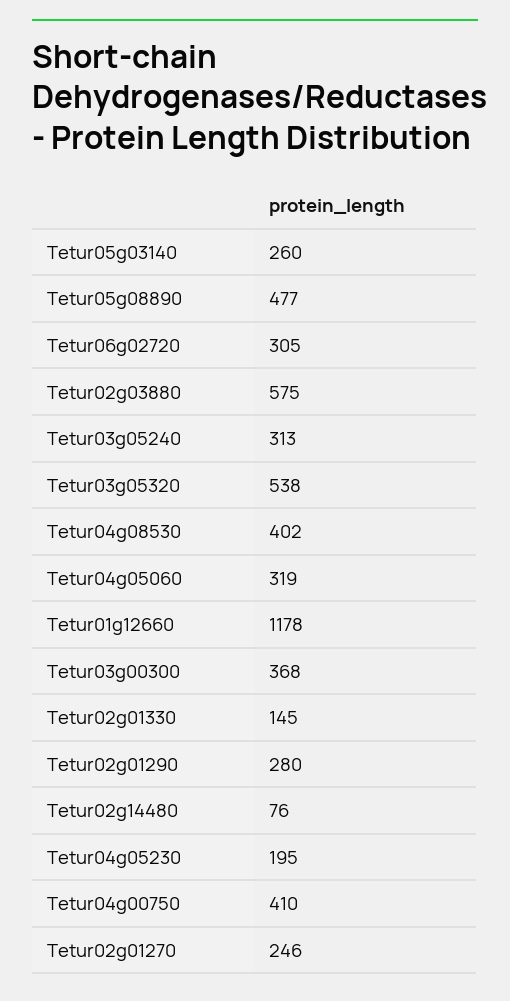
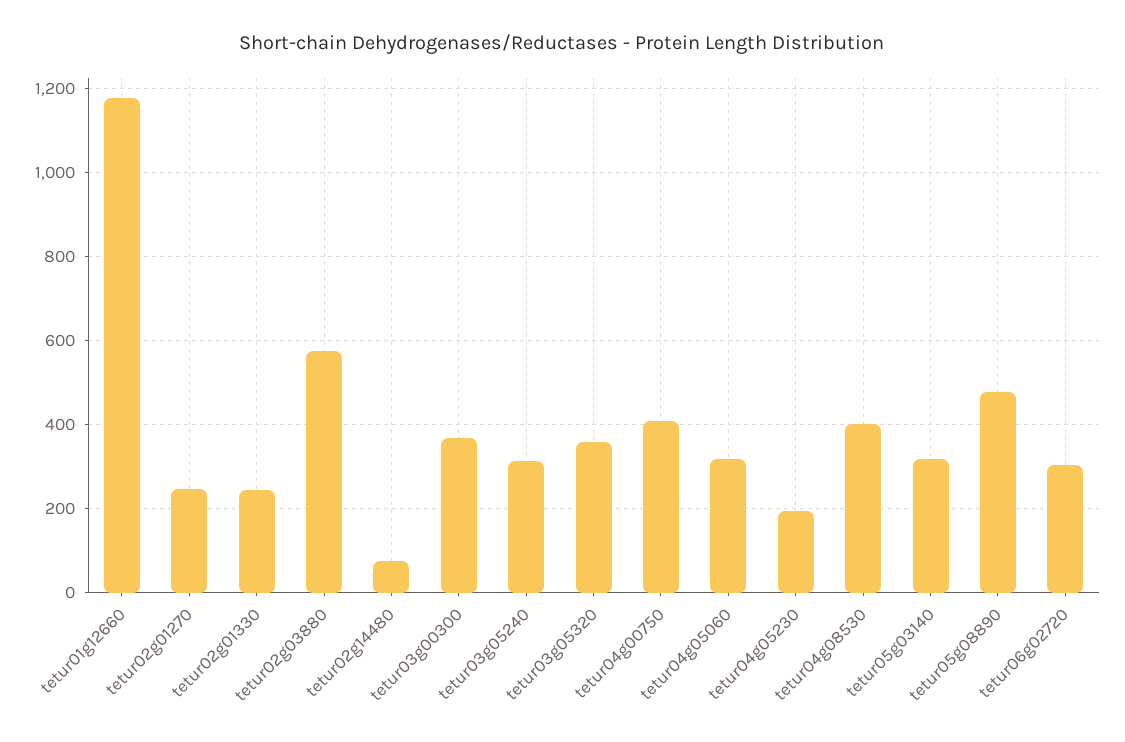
  {
-   "Tetur05g03140": 260,
+   "Tetur05g03140": 320,
    "Tetur05g08890": 477,
    "Tetur06g02720": 305,
    "Tetur02g03880": 575,
    "Tetur03g05240": 313,
-   "Tetur03g05320": 538,
+   "Tetur03g05320": 360,
    "Tetur04g08530": 402,
    "Tetur04g05060": 319,
    "Tetur01g12660": 1178,
    "Tetur03g00300": 368,
-   "Tetur02g01330": 145,
+   "Tetur02g01330": 240,
-   "Tetur02g01290": 280,
    "Tetur02g14480": 76,
    "Tetur04g05230": 195,
    "Tetur04g00750": 410,
    "Tetur02g01270": 246
  }

